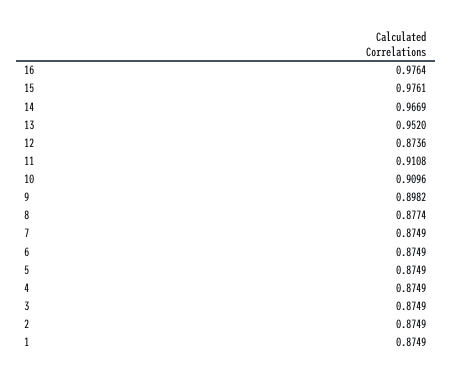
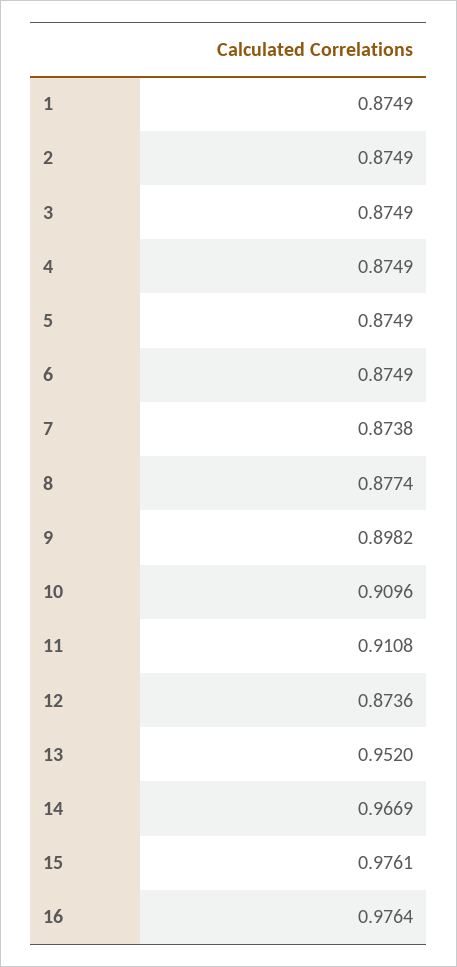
  {
    "16": 0.9764,
    "15": 0.9761,
    "14": 0.9669,
    "13": 0.952,
    "12": 0.8736,
    "11": 0.9108,
    "10": 0.9096,
    "9": 0.8982,
    "8": 0.8774,
-   "7": 0.8749,
+   "7": 0.8738,
    "6": 0.8749,
    "5": 0.8749,
    "4": 0.8749,
    "3": 0.8749,
    "2": 0.8749,
    "1": 0.8749
  }

